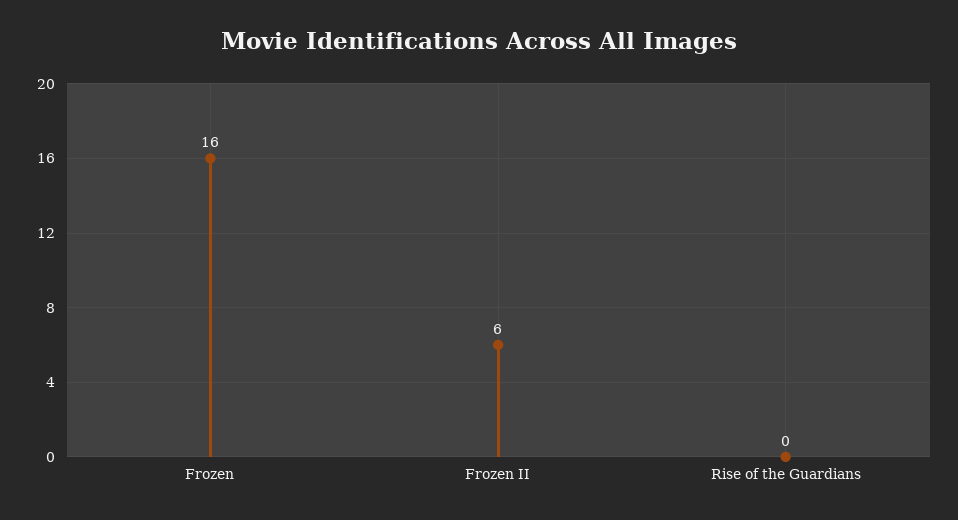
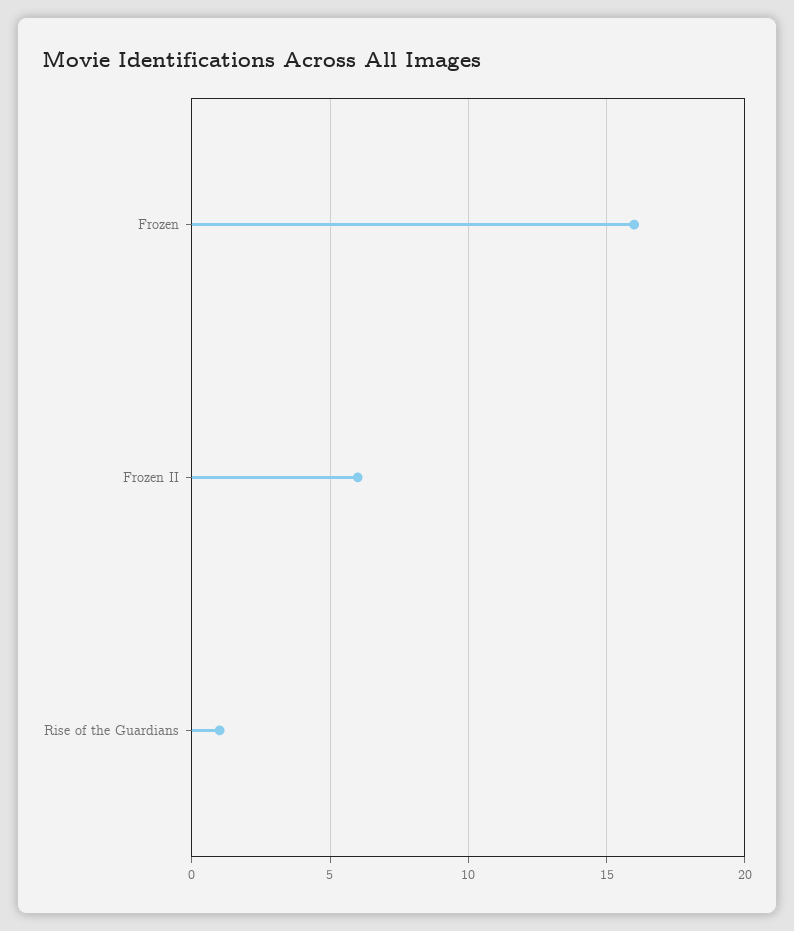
  {
    "Frozen": 16,
    "Frozen II": 6,
-   "Rise of the Guardians": 0
+   "Rise of the Guardians": 1
  }

